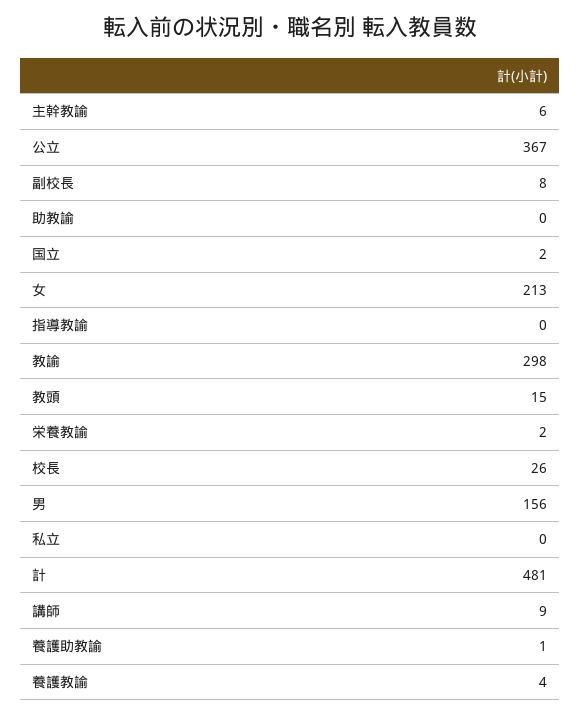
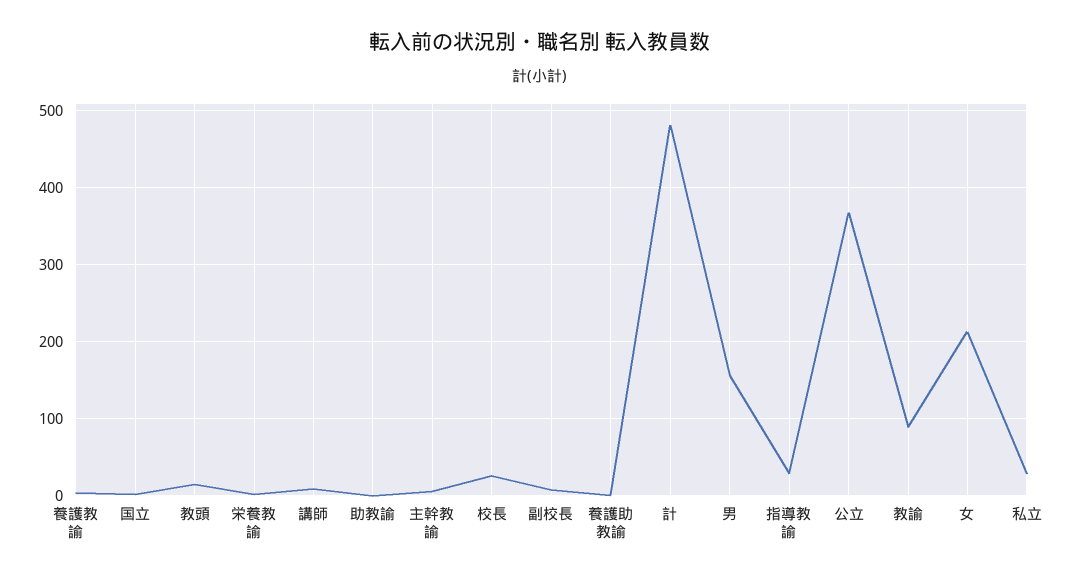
  {
    "主幹教諭": 6,
    "公立": 367,
    "副校長": 8,
    "助教諭": 0,
    "国立": 2,
    "女": 213,
-   "指導教諭": 0,
+   "指導教諭": 30,
-   "教諭": 298,
+   "教諭": 90,
    "教頭": 15,
    "栄養教諭": 2,
    "校長": 26,
    "男": 156,
-   "私立": 0,
+   "私立": 30,
    "計": 481,
    "講師": 9,
    "養護助教諭": 1,
    "養護教諭": 4
  }

